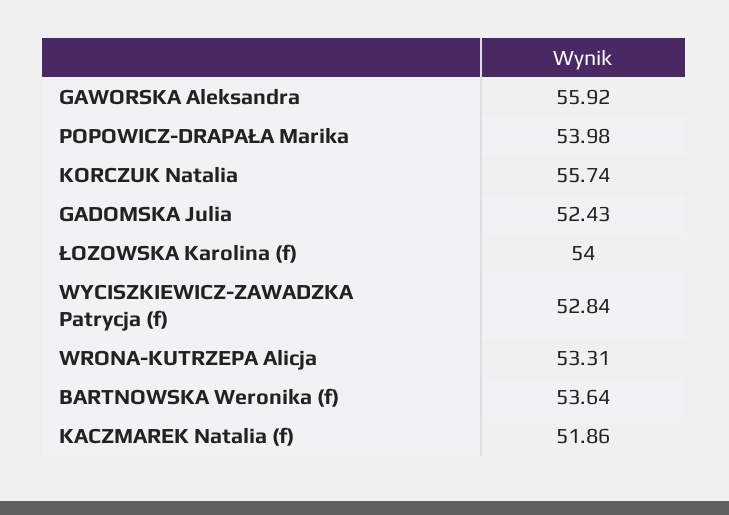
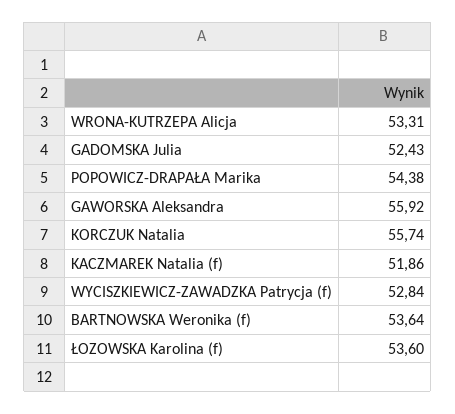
  {
    "GAWORSKA Aleksandra": 55.92,
-   "POPOWICZ-DRAPAŁA Marika": 53.98,
+   "POPOWICZ-DRAPAŁA Marika": 54.38,
    "KORCZUK Natalia": 55.74,
    "GADOMSKA Julia": 52.43,
-   "ŁOZOWSKA Karolina (f)": 54,
+   "ŁOZOWSKA Karolina (f)": 53.6,
    "WYCISZKIEWICZ-ZAWADZKA Patrycja (f)": 52.84,
    "WRONA-KUTRZEPA Alicja": 53.31,
    "BARTNOWSKA Weronika (f)": 53.64,
    "KACZMAREK Natalia (f)": 51.86
  }

